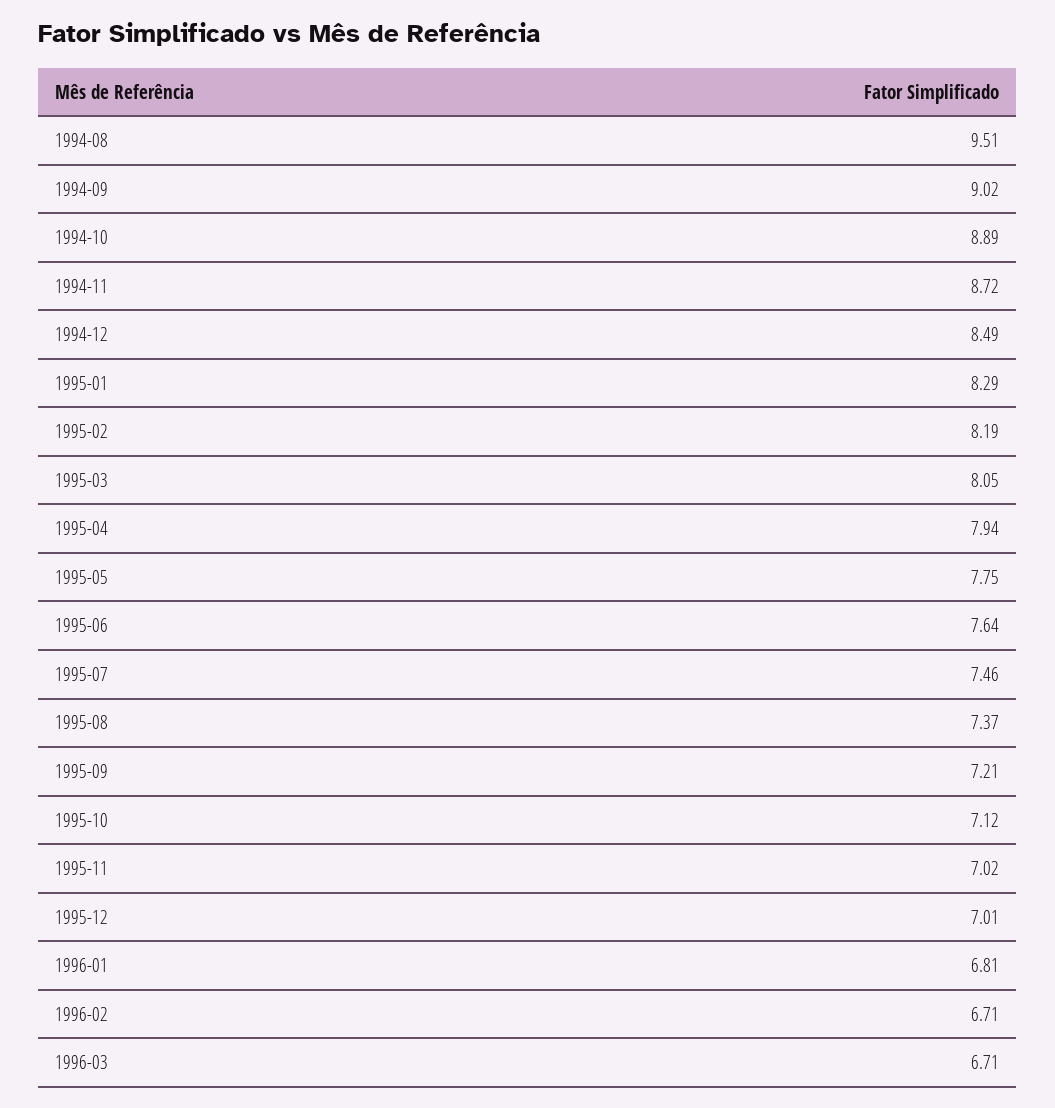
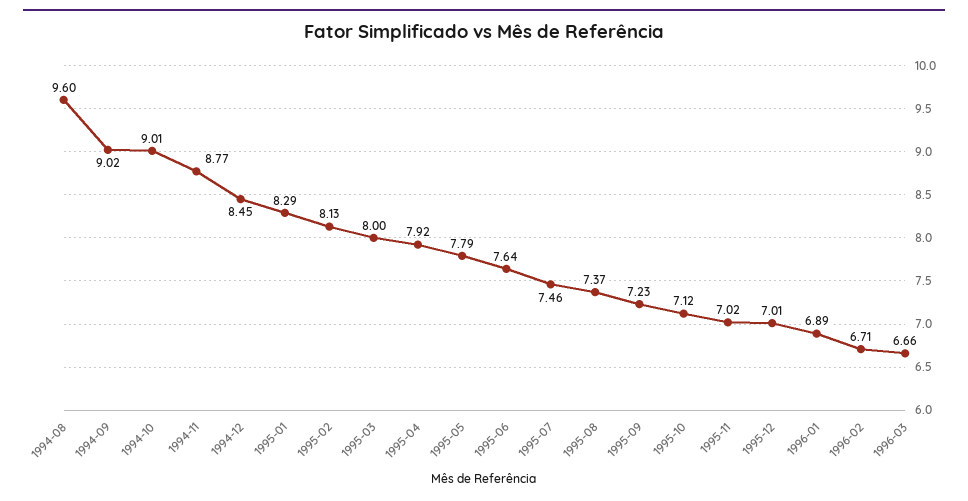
  {
-   "1994-08": 9.51,
+   "1994-08": 9.6,
    "1994-09": 9.02,
-   "1994-10": 8.89,
+   "1994-10": 9.01,
-   "1994-11": 8.72,
+   "1994-11": 8.77,
-   "1994-12": 8.49,
+   "1994-12": 8.45,
    "1995-01": 8.29,
-   "1995-02": 8.19,
+   "1995-02": 8.13,
-   "1995-03": 8.05,
+   "1995-03": 8,
-   "1995-04": 7.94,
+   "1995-04": 7.92,
-   "1995-05": 7.75,
+   "1995-05": 7.79,
    "1995-06": 7.64,
    "1995-07": 7.46,
    "1995-08": 7.37,
-   "1995-09": 7.21,
+   "1995-09": 7.23,
    "1995-10": 7.12,
    "1995-11": 7.02,
    "1995-12": 7.01,
-   "1996-01": 6.81,
+   "1996-01": 6.89,
    "1996-02": 6.71,
-   "1996-03": 6.71
+   "1996-03": 6.66
  }

